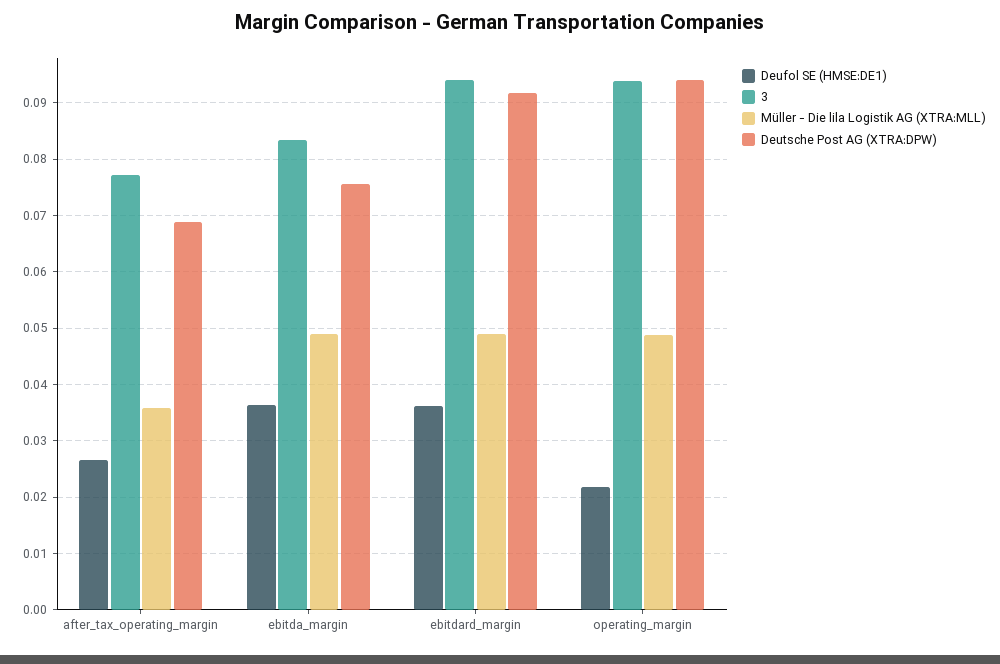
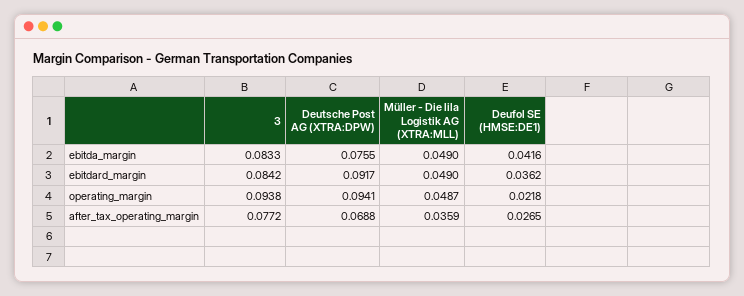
  {
    "Deufol SE (HMSE:DE1)": {
      "after_tax_operating_margin": 0.0265,
-     "ebitda_margin": 0.036,
+     "ebitda_margin": 0.0416,
      "ebitdard_margin": 0.0362,
      "operating_margin": 0.0218
    },
    "3": {
      "after_tax_operating_margin": 0.0772,
      "ebitda_margin": 0.0833,
-     "ebitdard_margin": 0.094,
+     "ebitdard_margin": 0.0842,
      "operating_margin": 0.0938
    },
    "Müller - Die lila Logistik AG (XTRA:MLL)": {
      "after_tax_operating_margin": 0.0359,
      "ebitda_margin": 0.049,
      "ebitdard_margin": 0.049,
      "operating_margin": 0.0487
    },
    "Deutsche Post AG (XTRA:DPW)": {
      "after_tax_operating_margin": 0.0688,
      "ebitda_margin": 0.0755,
      "ebitdard_margin": 0.0917,
      "operating_margin": 0.0941
    }
  }

